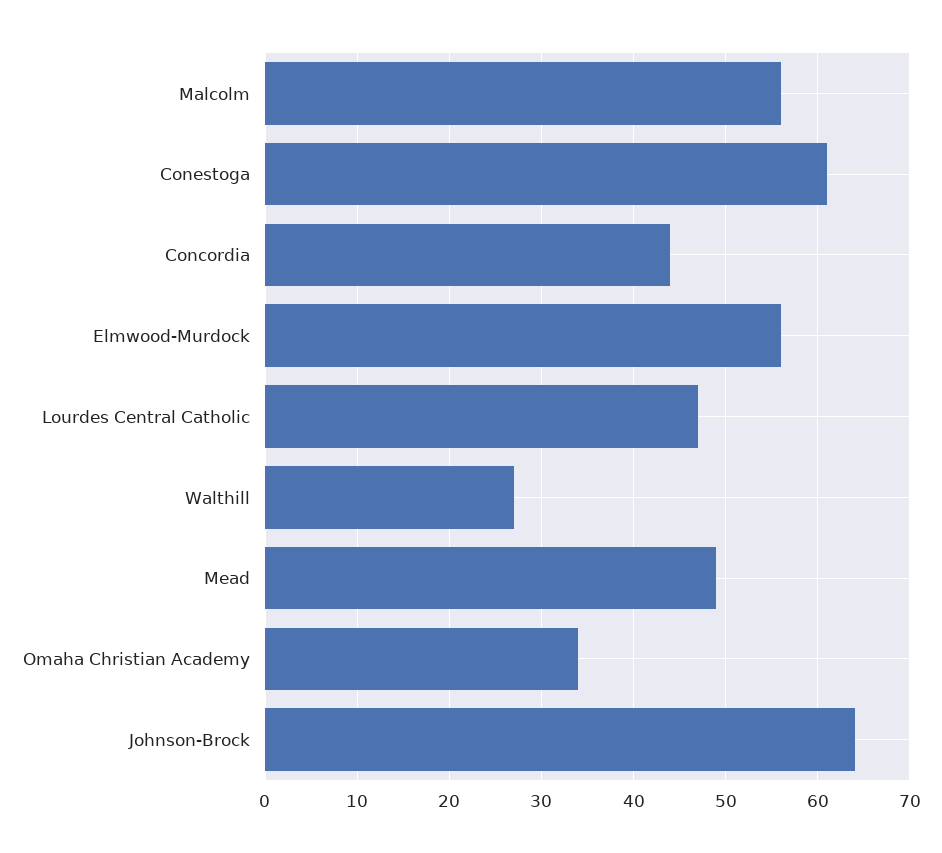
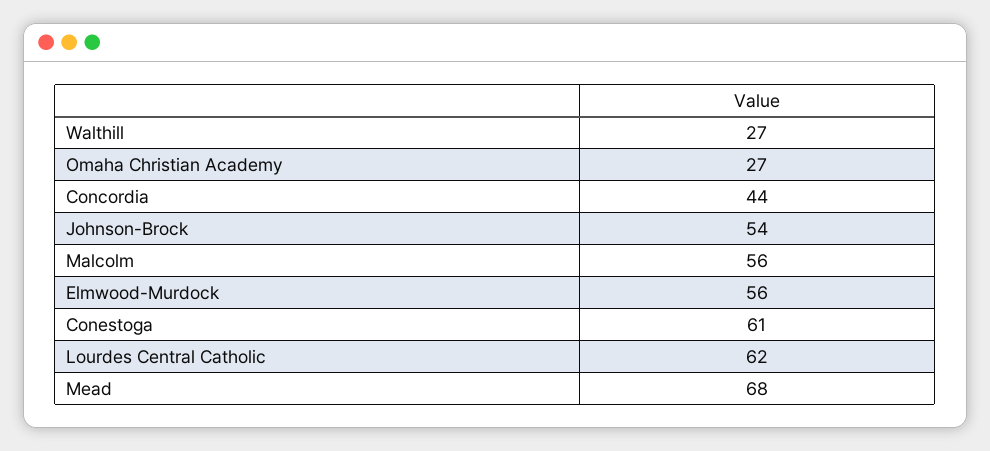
  {
    "Malcolm": 56,
    "Conestoga": 61,
    "Concordia": 44,
    "Elmwood-Murdock": 56,
-   "Lourdes Central Catholic": 47,
+   "Lourdes Central Catholic": 62,
    "Walthill": 27,
-   "Mead": 49,
+   "Mead": 68,
-   "Omaha Christian Academy": 34,
+   "Omaha Christian Academy": 27,
-   "Johnson-Brock": 64
+   "Johnson-Brock": 54
  }

